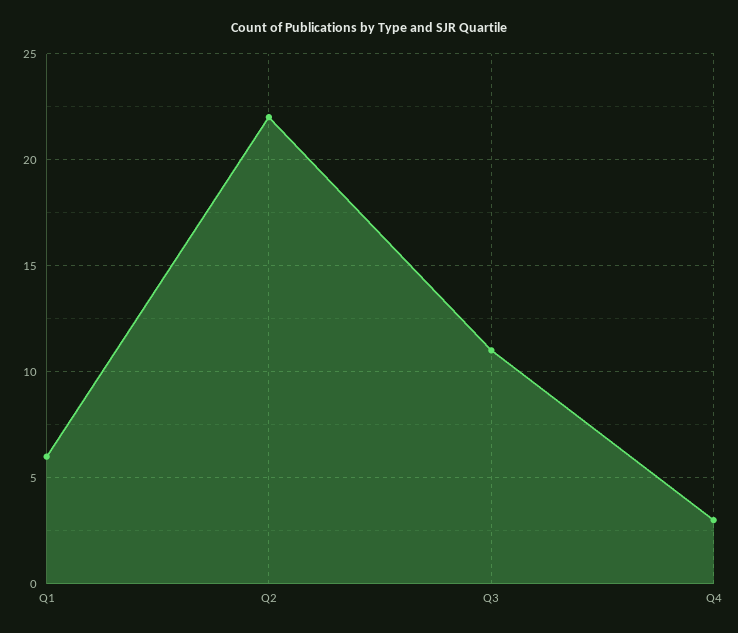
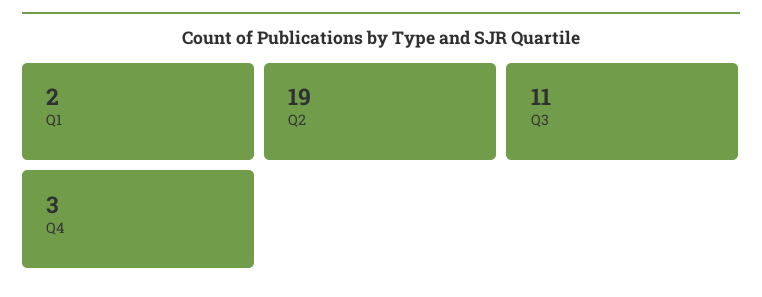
  {
-   "Q1": 6,
+   "Q1": 2,
-   "Q2": 22,
+   "Q2": 19,
    "Q3": 11,
    "Q4": 3
  }

